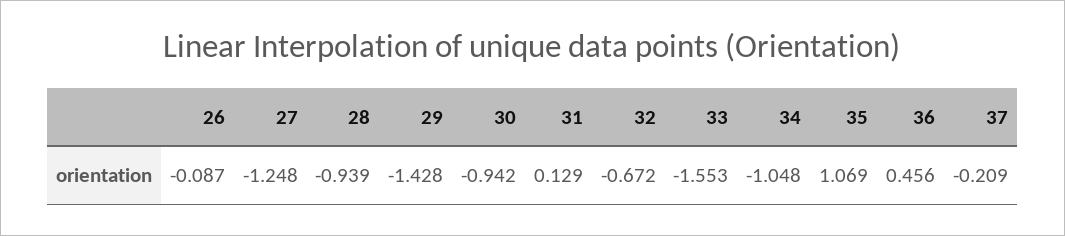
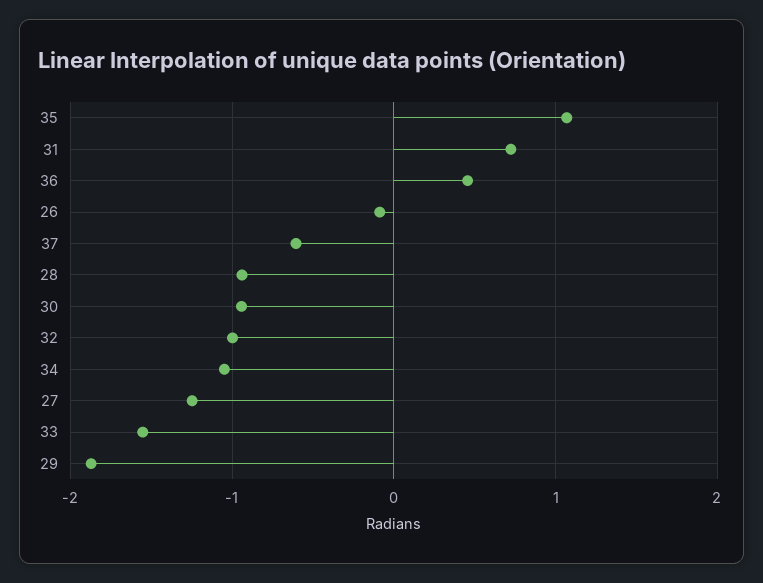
  {
    "26": -0.087,
    "27": -1.248,
    "28": -0.939,
-   "29": -1.428,
+   "29": -1.9,
    "30": -0.942,
-   "31": 0.129,
+   "31": 0.7,
-   "32": -0.672,
+   "32": -1,
    "33": -1.553,
    "34": -1.048,
    "35": 1.069,
    "36": 0.456,
-   "37": -0.209
+   "37": -0.6
  }

